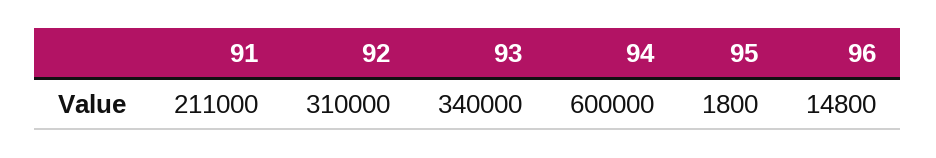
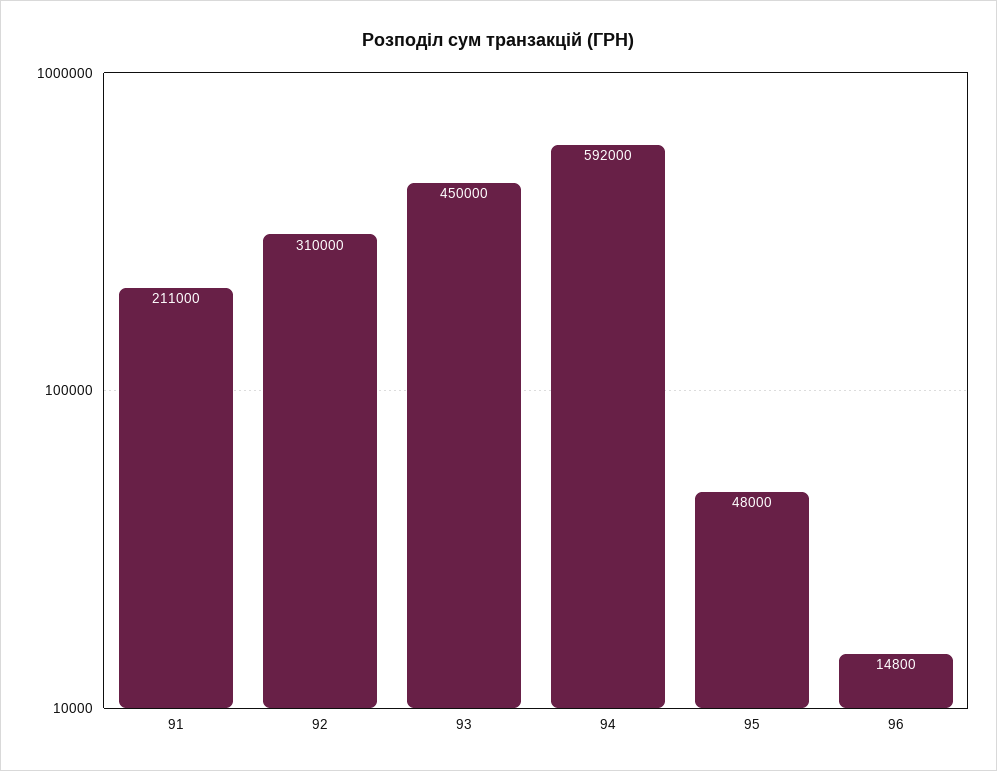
  {
    "91": 211000,
    "92": 310000,
-   "93": 340000,
+   "93": 450000,
-   "94": 600000,
+   "94": 592000,
-   "95": 1800,
+   "95": 48000,
    "96": 14800
  }

